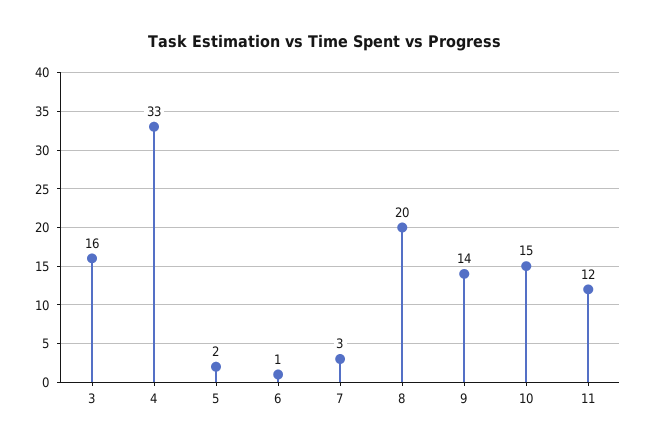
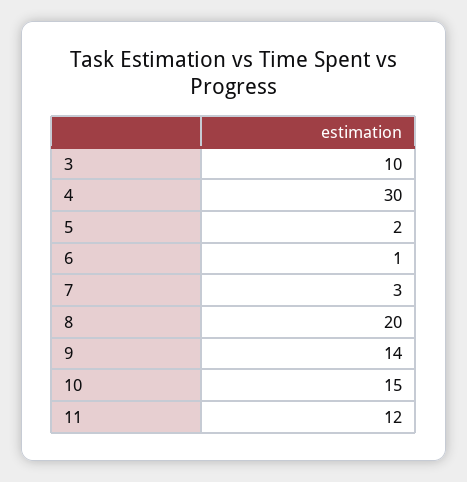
  {
-   "3": 16,
+   "3": 10,
-   "4": 33,
+   "4": 30,
    "5": 2,
    "6": 1,
    "7": 3,
    "8": 20,
    "9": 14,
    "10": 15,
    "11": 12
  }

